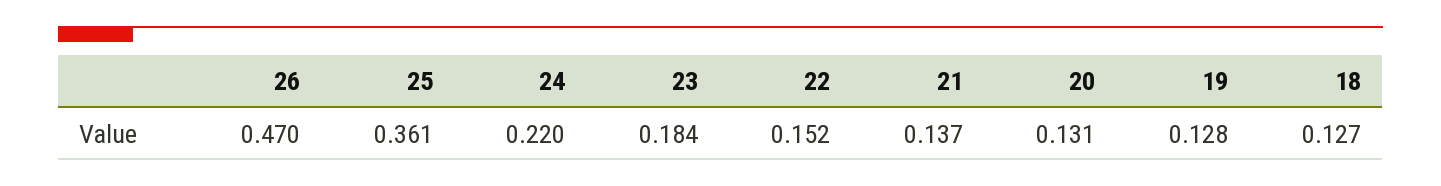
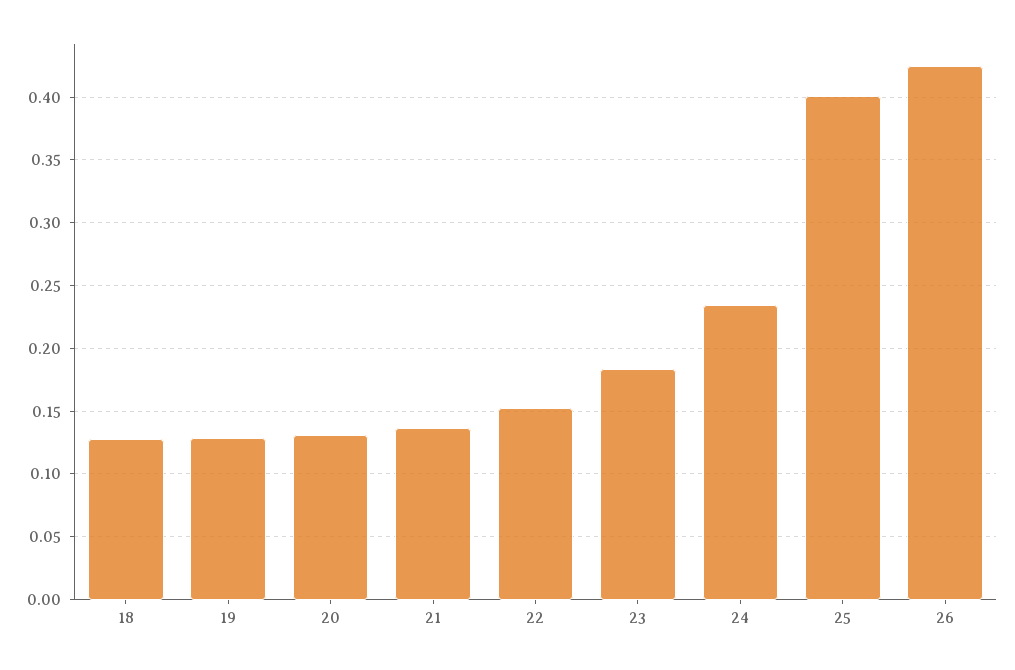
  {
-   "26": 0.47,
+   "26": 0.425,
-   "25": 0.361,
+   "25": 0.4,
-   "24": 0.22,
+   "24": 0.235,
    "23": 0.184,
    "22": 0.152,
    "21": 0.137,
    "20": 0.131,
    "19": 0.128,
    "18": 0.127
  }

